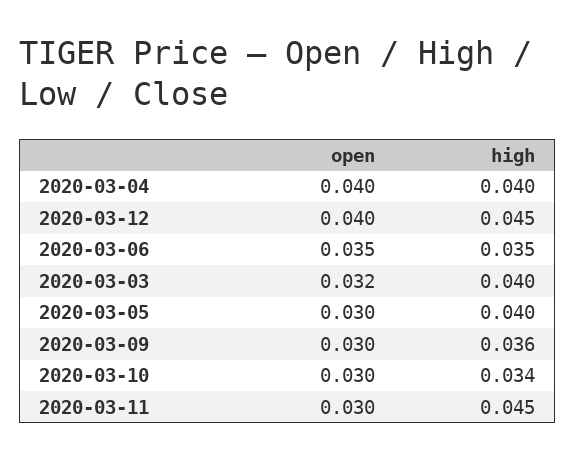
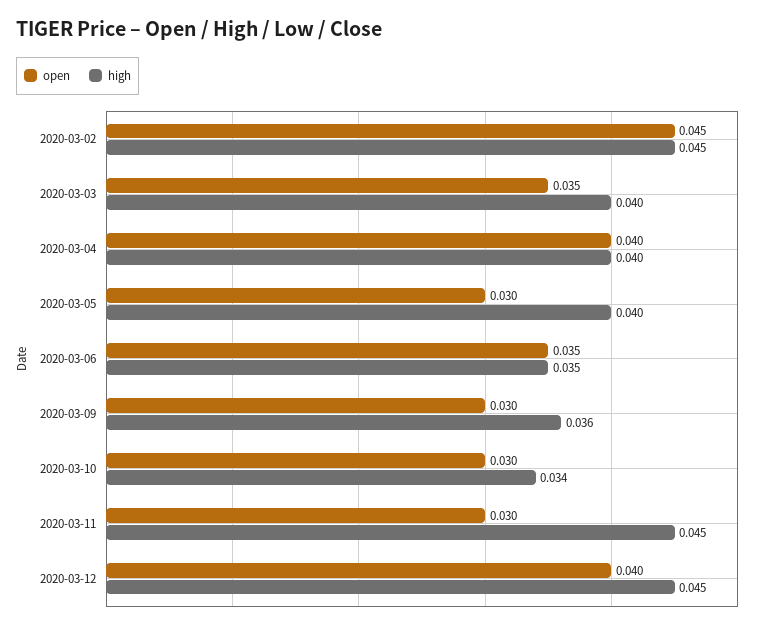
  {
    "open": {
      "2020-03-04": 0.04,
      "2020-03-12": 0.04,
      "2020-03-06": 0.035,
-     "2020-03-03": 0.032,
+     "2020-03-03": 0.035,
      "2020-03-05": 0.03,
      "2020-03-09": 0.03,
      "2020-03-10": 0.03,
-     "2020-03-11": 0.03
+     "2020-03-11": 0.03,
+     "2020-03-02": 0.045
    },
    "high": {
      "2020-03-04": 0.04,
      "2020-03-12": 0.045,
      "2020-03-06": 0.035,
      "2020-03-03": 0.04,
      "2020-03-05": 0.04,
      "2020-03-09": 0.036,
      "2020-03-10": 0.034,
-     "2020-03-11": 0.045
+     "2020-03-11": 0.045,
+     "2020-03-02": 0.045
    }
  }

